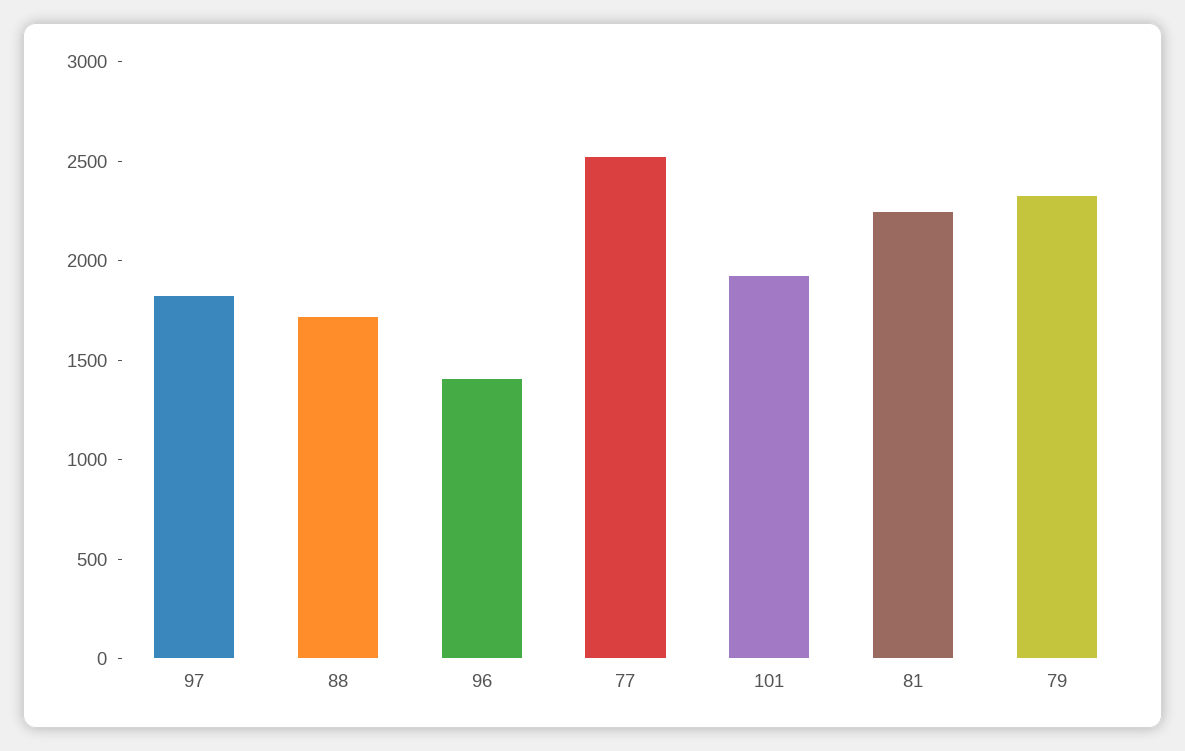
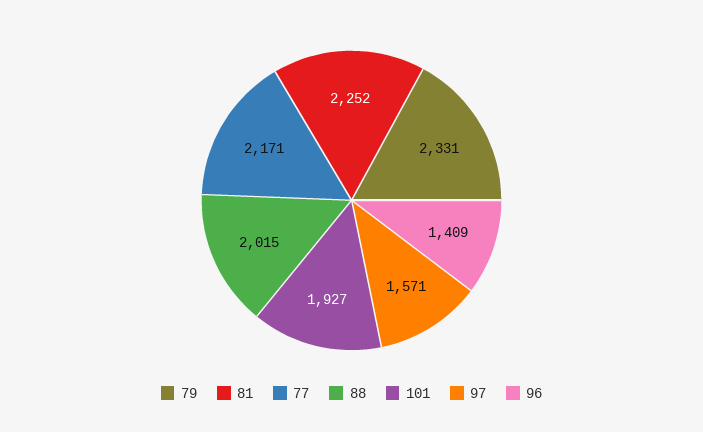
  {
-   "97": 1800,
+   "97": 1571,
-   "88": 1700,
+   "88": 2015,
    "96": 1409,
-   "77": 2500,
+   "77": 2171,
    "101": 1927,
    "81": 2252,
    "79": 2331
  }

